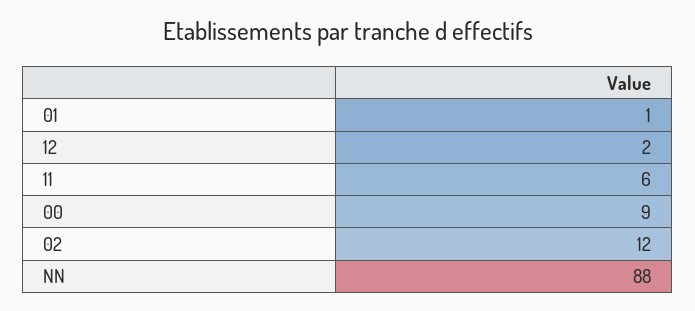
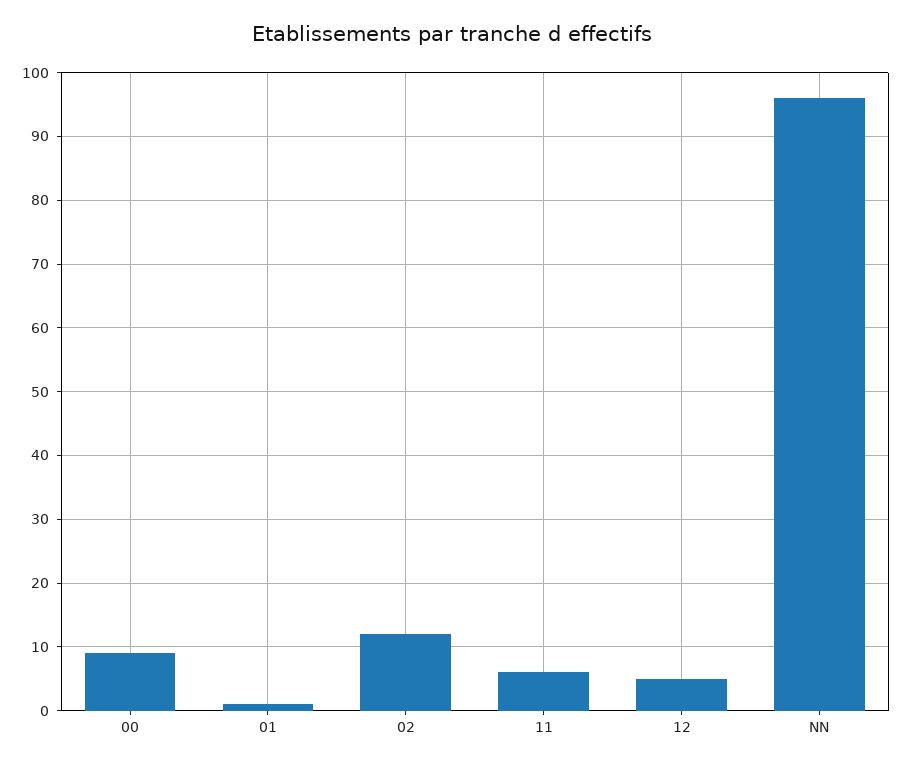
  {
    "01": 1,
-   "12": 2,
+   "12": 5,
    "11": 6,
    "00": 9,
    "02": 12,
-   "NN": 88
+   "NN": 96
  }

